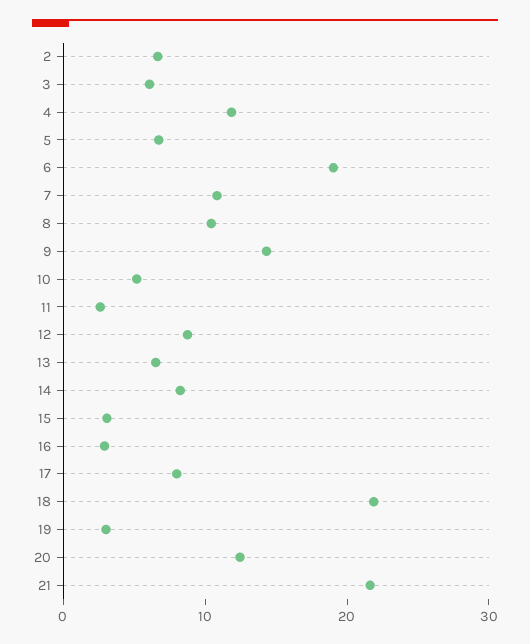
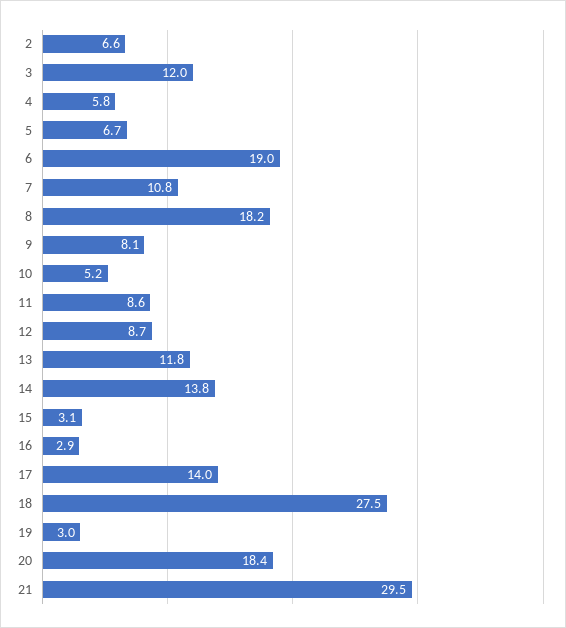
  {
    "2": 6.6,
-   "3": 6,
+   "3": 12,
-   "4": 12,
+   "4": 5.8,
    "5": 6.7,
    "6": 19,
    "7": 10.8,
-   "8": 10,
+   "8": 18.2,
-   "9": 14,
+   "9": 8.1,
    "10": 5.2,
-   "11": 2,
+   "11": 8.6,
    "12": 8.7,
-   "13": 6,
+   "13": 11.8,
-   "14": 8,
+   "14": 13.8,
    "15": 3.1,
    "16": 2.9,
-   "17": 8,
+   "17": 14,
-   "18": 22,
+   "18": 27.5,
    "19": 3,
-   "20": 12,
+   "20": 18.4,
-   "21": 22
+   "21": 29.5
  }

